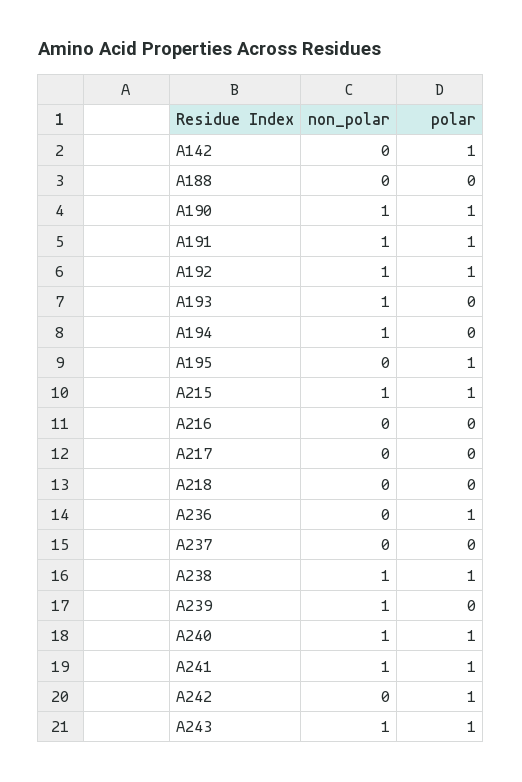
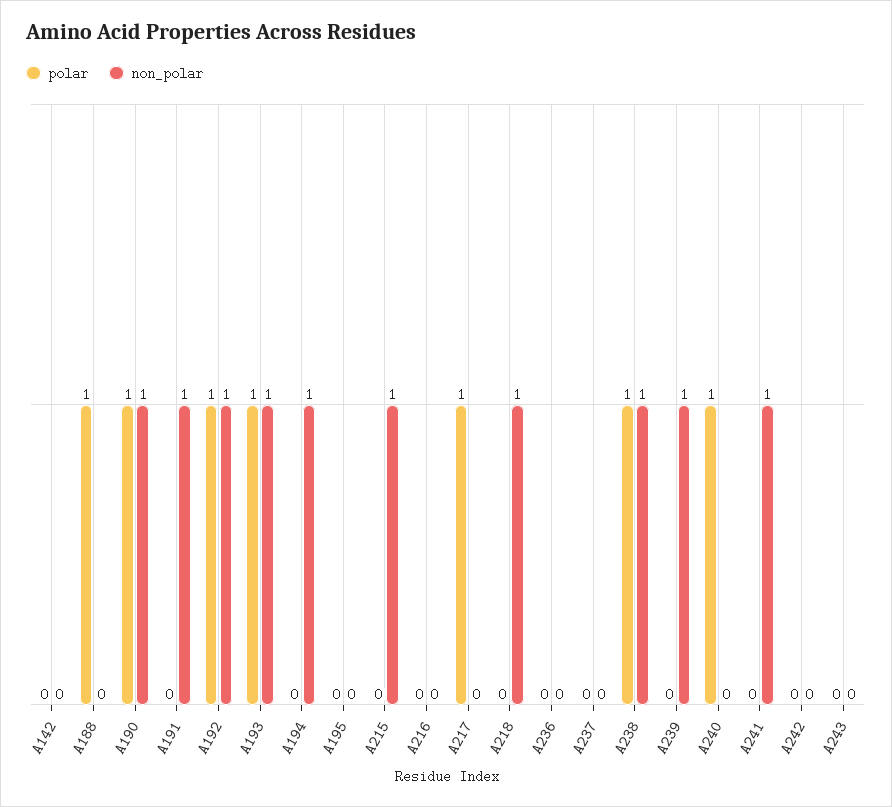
  {
    "non_polar": {
      "A142": 0,
      "A188": 0,
      "A190": 1,
      "A191": 1,
      "A192": 1,
      "A193": 1,
      "A194": 1,
      "A195": 0,
      "A215": 1,
      "A216": 0,
      "A217": 0,
-     "A218": 0,
+     "A218": 1,
      "A236": 0,
      "A237": 0,
      "A238": 1,
      "A239": 1,
-     "A240": 1,
+     "A240": 0,
      "A241": 1,
      "A242": 0,
-     "A243": 1
+     "A243": 0
    },
    "polar": {
-     "A142": 1,
+     "A142": 0,
-     "A188": 0,
+     "A188": 1,
      "A190": 1,
-     "A191": 1,
+     "A191": 0,
      "A192": 1,
-     "A193": 0,
+     "A193": 1,
      "A194": 0,
-     "A195": 1,
+     "A195": 0,
-     "A215": 1,
+     "A215": 0,
      "A216": 0,
-     "A217": 0,
+     "A217": 1,
      "A218": 0,
-     "A236": 1,
+     "A236": 0,
      "A237": 0,
      "A238": 1,
      "A239": 0,
      "A240": 1,
-     "A241": 1,
+     "A241": 0,
-     "A242": 1,
+     "A242": 0,
-     "A243": 1
+     "A243": 0
    }
  }

